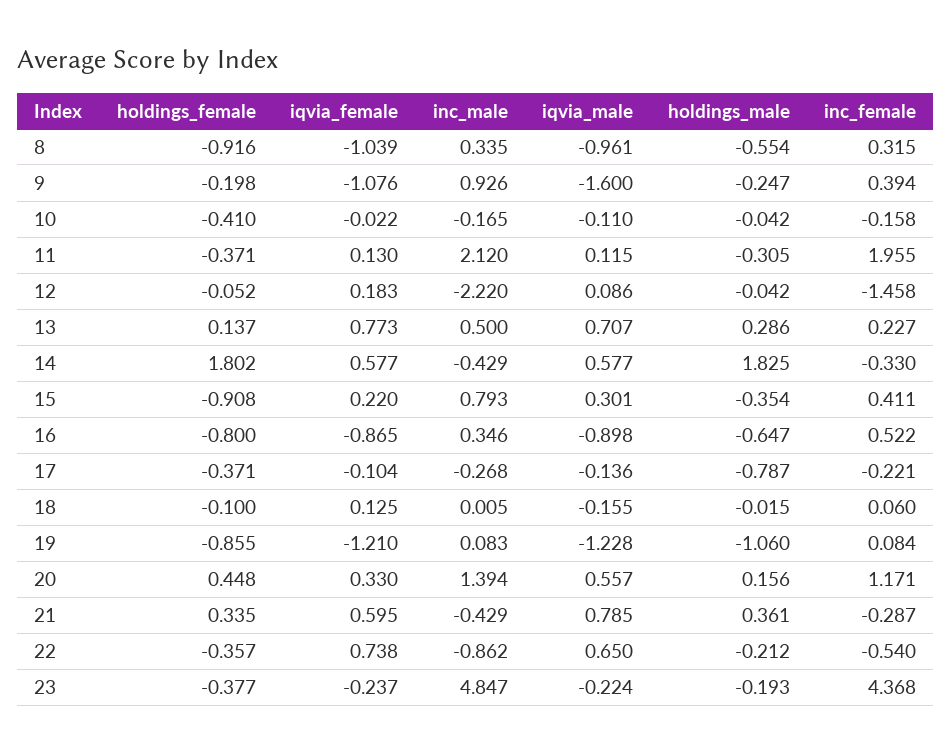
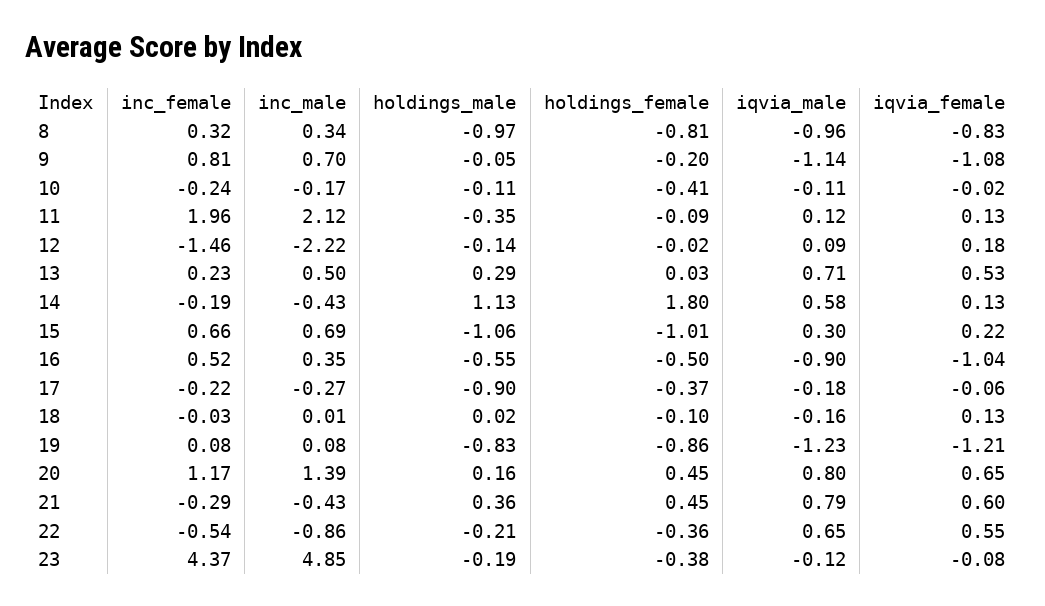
  {
    "holdings_female": {
-     "8": -0.916,
+     "8": -0.81,
      "9": -0.198,
      "10": -0.41,
-     "11": -0.371,
+     "11": -0.09,
-     "12": -0.052,
+     "12": -0.02,
-     "13": 0.137,
+     "13": 0.03,
      "14": 1.802,
-     "15": -0.908,
+     "15": -1.01,
-     "16": -0.8,
+     "16": -0.5,
      "17": -0.371,
      "18": -0.1,
      "19": -0.855,
      "20": 0.448,
-     "21": 0.335,
+     "21": 0.45,
      "22": -0.357,
      "23": -0.377
    },
    "iqvia_female": {
-     "8": -1.039,
+     "8": -0.83,
      "9": -1.076,
      "10": -0.022,
      "11": 0.13,
      "12": 0.183,
-     "13": 0.773,
+     "13": 0.53,
-     "14": 0.577,
+     "14": 0.13,
      "15": 0.22,
-     "16": -0.865,
+     "16": -1.04,
-     "17": -0.104,
+     "17": -0.06,
      "18": 0.125,
      "19": -1.21,
-     "20": 0.33,
+     "20": 0.65,
      "21": 0.595,
-     "22": 0.738,
+     "22": 0.55,
-     "23": -0.237
+     "23": -0.08
    },
    "inc_male": {
      "8": 0.335,
-     "9": 0.926,
+     "9": 0.7,
      "10": -0.165,
      "11": 2.12,
      "12": -2.22,
      "13": 0.5,
      "14": -0.429,
-     "15": 0.793,
+     "15": 0.69,
      "16": 0.346,
      "17": -0.268,
      "18": 0.005,
      "19": 0.083,
      "20": 1.394,
      "21": -0.429,
      "22": -0.862,
      "23": 4.847
    },
    "iqvia_male": {
      "8": -0.961,
-     "9": -1.6,
+     "9": -1.14,
      "10": -0.11,
      "11": 0.115,
      "12": 0.086,
      "13": 0.707,
      "14": 0.577,
      "15": 0.301,
      "16": -0.898,
-     "17": -0.136,
+     "17": -0.18,
      "18": -0.155,
      "19": -1.228,
-     "20": 0.557,
+     "20": 0.8,
      "21": 0.785,
      "22": 0.65,
-     "23": -0.224
+     "23": -0.12
    },
    "holdings_male": {
-     "8": -0.554,
+     "8": -0.97,
-     "9": -0.247,
+     "9": -0.05,
-     "10": -0.042,
+     "10": -0.11,
-     "11": -0.305,
+     "11": -0.35,
-     "12": -0.042,
+     "12": -0.14,
      "13": 0.286,
-     "14": 1.825,
+     "14": 1.13,
-     "15": -0.354,
+     "15": -1.06,
-     "16": -0.647,
+     "16": -0.55,
-     "17": -0.787,
+     "17": -0.9,
-     "18": -0.015,
+     "18": 0.02,
-     "19": -1.06,
+     "19": -0.83,
      "20": 0.156,
      "21": 0.361,
      "22": -0.212,
      "23": -0.193
    },
    "inc_female": {
      "8": 0.315,
-     "9": 0.394,
+     "9": 0.81,
-     "10": -0.158,
+     "10": -0.24,
      "11": 1.955,
      "12": -1.458,
      "13": 0.227,
-     "14": -0.33,
+     "14": -0.19,
-     "15": 0.411,
+     "15": 0.66,
      "16": 0.522,
      "17": -0.221,
-     "18": 0.06,
+     "18": -0.03,
      "19": 0.084,
      "20": 1.171,
      "21": -0.287,
      "22": -0.54,
      "23": 4.368
    }
  }

